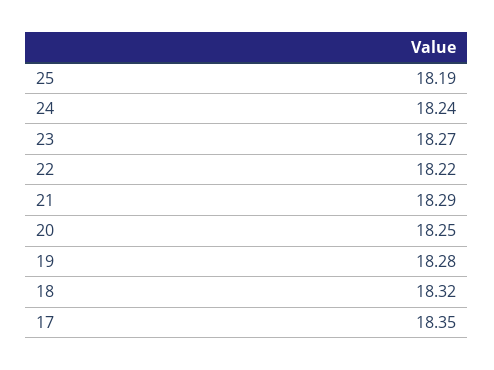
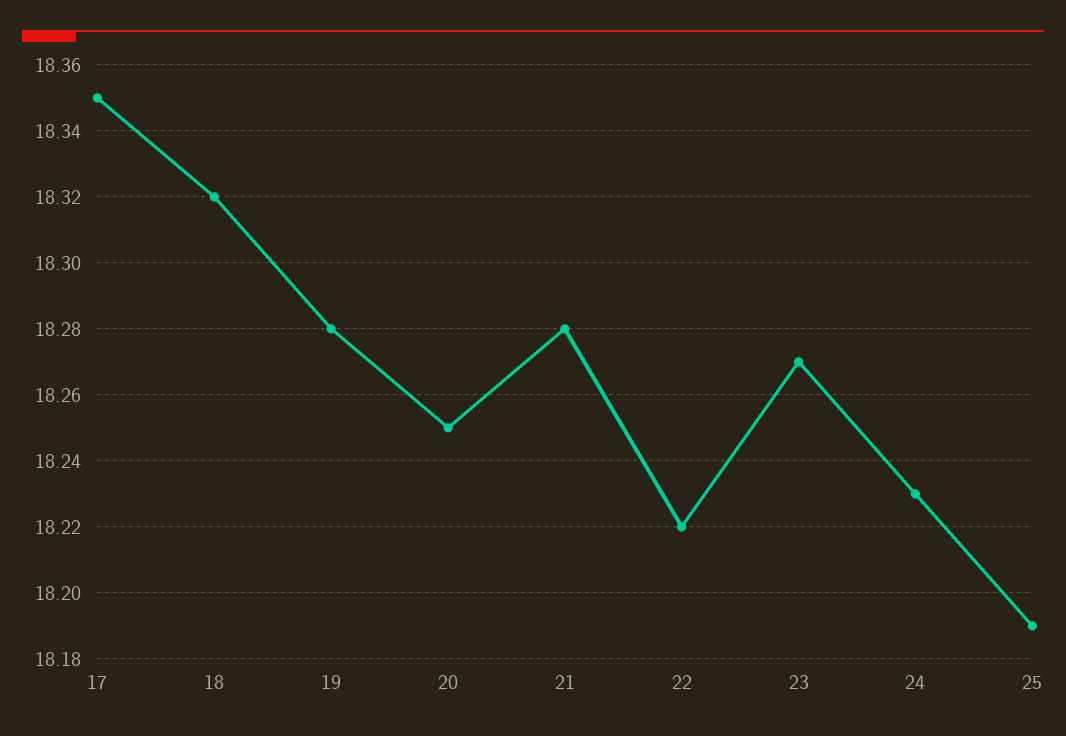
  {
    "25": 18.19,
-   "24": 18.24,
+   "24": 18.23,
    "23": 18.27,
    "22": 18.22,
-   "21": 18.29,
+   "21": 18.28,
    "20": 18.25,
    "19": 18.28,
    "18": 18.32,
    "17": 18.35
  }

